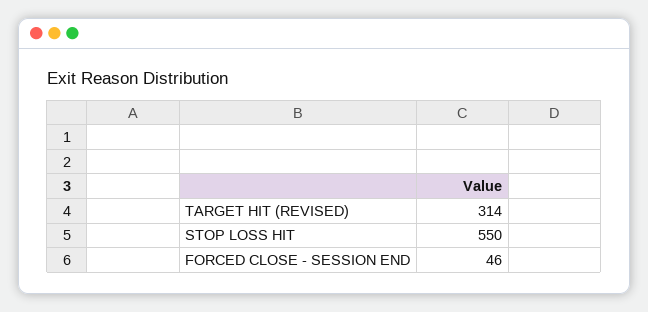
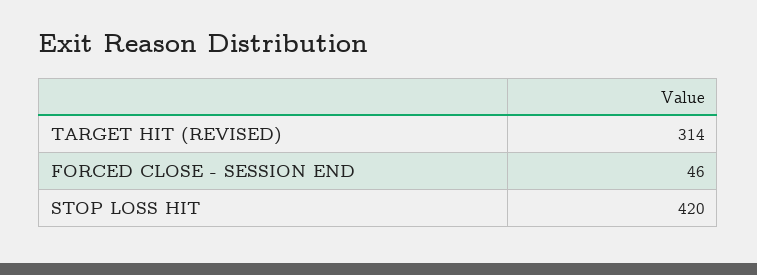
  {
    "TARGET HIT (REVISED)": 314,
-   "STOP LOSS HIT": 550,
+   "STOP LOSS HIT": 420,
    "FORCED CLOSE - SESSION END": 46
  }

